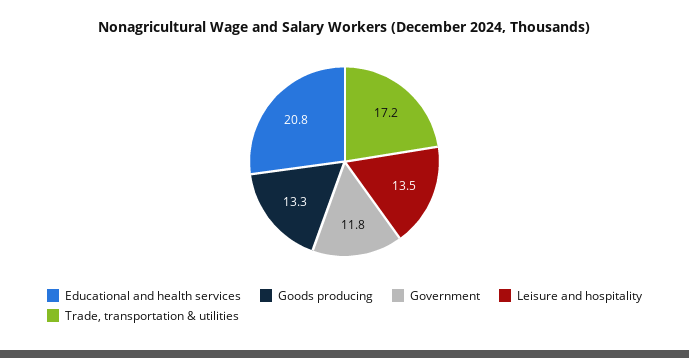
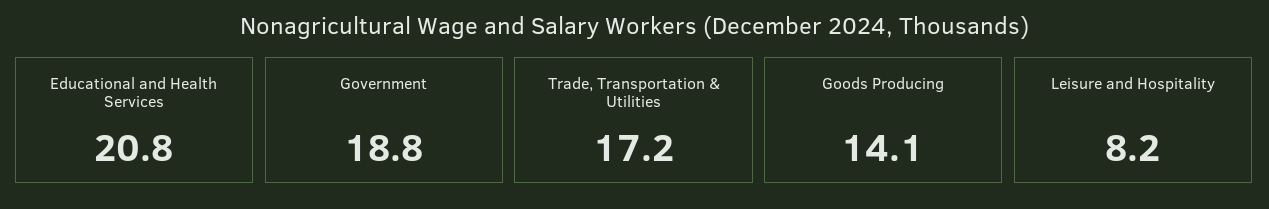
  {
    "Educational and health services": 20.8,
-   "Goods producing": 13.3,
+   "Goods producing": 14.1,
-   "Government": 11.8,
+   "Government": 18.8,
-   "Leisure and hospitality": 13.5,
+   "Leisure and hospitality": 8.2,
    "Trade, transportation & utilities": 17.2
  }

